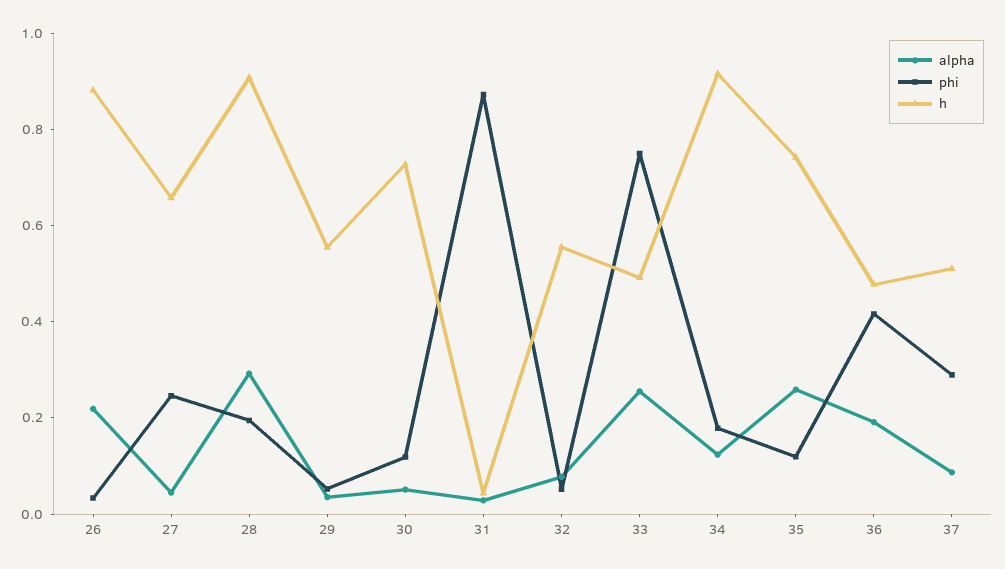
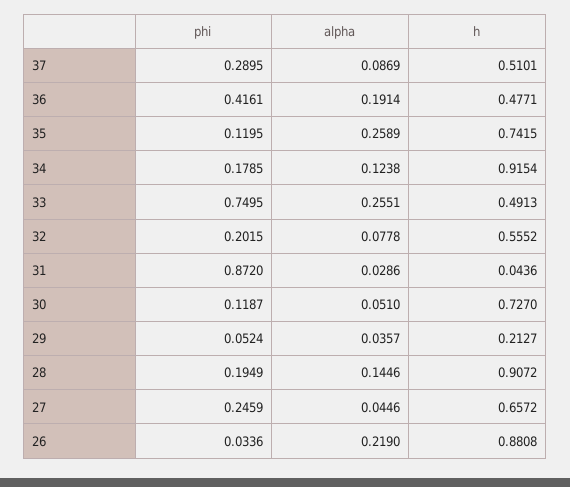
  {
    "alpha": {
      "26": 0.219,
      "27": 0.0446,
-     "28": 0.3,
+     "28": 0.1446,
      "29": 0.0357,
      "30": 0.051,
      "31": 0.0286,
      "32": 0.0778,
      "33": 0.2551,
      "34": 0.1238,
      "35": 0.2589,
      "36": 0.1914,
      "37": 0.0869
    },
    "phi": {
      "26": 0.0336,
      "27": 0.2459,
      "28": 0.1949,
      "29": 0.0524,
      "30": 0.1187,
      "31": 0.872,
-     "32": 0.05,
+     "32": 0.2015,
      "33": 0.7495,
      "34": 0.1785,
      "35": 0.1195,
      "36": 0.4161,
      "37": 0.2895
    },
    "h": {
      "26": 0.8808,
      "27": 0.6572,
      "28": 0.9072,
-     "29": 0.55,
+     "29": 0.2127,
      "30": 0.727,
      "31": 0.0436,
      "32": 0.5552,
      "33": 0.4913,
      "34": 0.9154,
      "35": 0.7415,
      "36": 0.4771,
      "37": 0.5101
    }
  }

